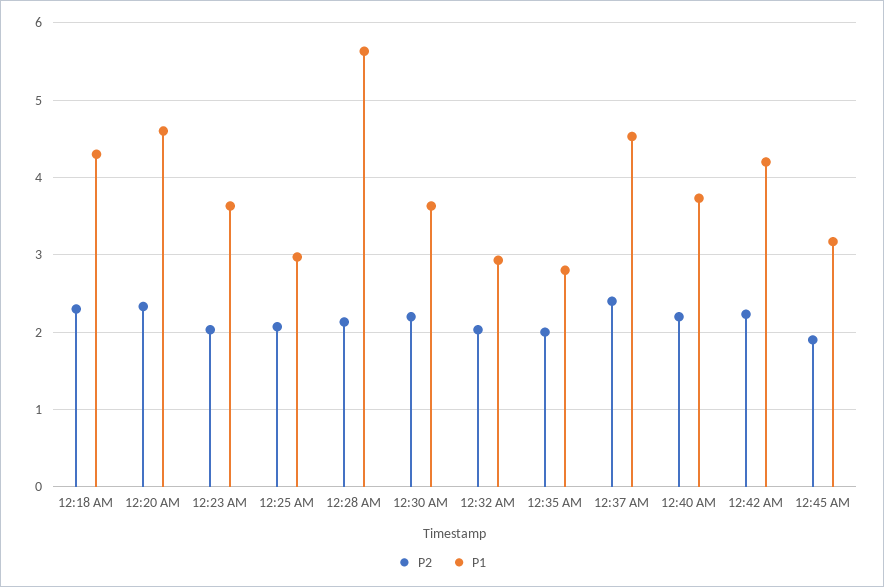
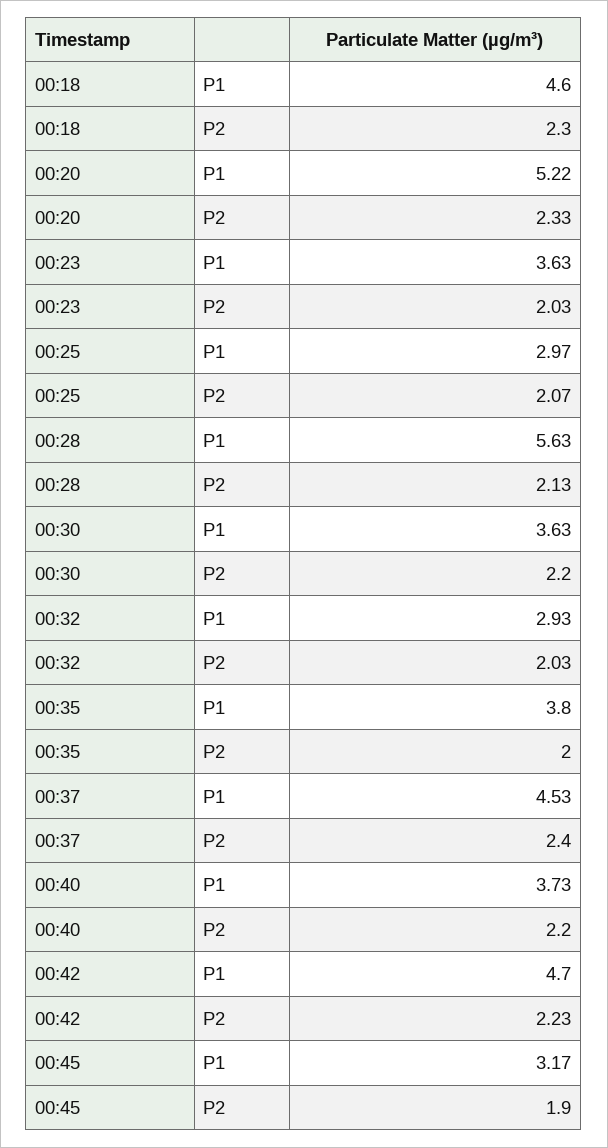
  {
    "P2": {
      "12:18 AM": 2.3,
      "12:20 AM": 2.33,
      "12:23 AM": 2.03,
      "12:25 AM": 2.07,
      "12:28 AM": 2.13,
      "12:30 AM": 2.2,
      "12:32 AM": 2.03,
      "12:35 AM": 2,
      "12:37 AM": 2.4,
      "12:40 AM": 2.2,
      "12:42 AM": 2.23,
      "12:45 AM": 1.9
    },
    "P1": {
-     "12:18 AM": 4.3,
+     "12:18 AM": 4.6,
-     "12:20 AM": 4.6,
+     "12:20 AM": 5.22,
      "12:23 AM": 3.63,
      "12:25 AM": 2.97,
      "12:28 AM": 5.63,
      "12:30 AM": 3.63,
      "12:32 AM": 2.93,
-     "12:35 AM": 2.8,
+     "12:35 AM": 3.8,
      "12:37 AM": 4.53,
      "12:40 AM": 3.73,
-     "12:42 AM": 4.2,
+     "12:42 AM": 4.7,
      "12:45 AM": 3.17
    }
  }

